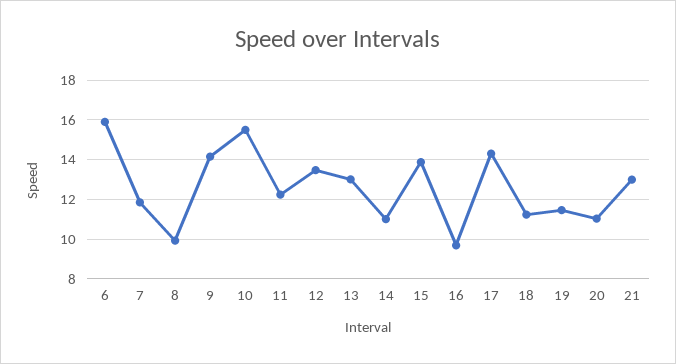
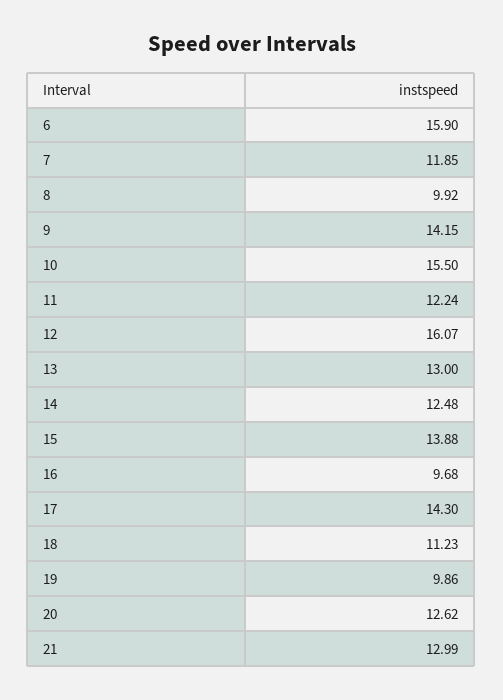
  {
    "6": 15.9,
    "7": 11.85,
    "8": 9.92,
    "9": 14.15,
    "10": 15.5,
    "11": 12.24,
-   "12": 13.5,
+   "12": 16.07,
    "13": 13,
-   "14": 11,
+   "14": 12.48,
    "15": 13.88,
    "16": 9.68,
    "17": 14.3,
    "18": 11.23,
-   "19": 11.5,
+   "19": 9.86,
-   "20": 11,
+   "20": 12.62,
    "21": 12.99
  }

